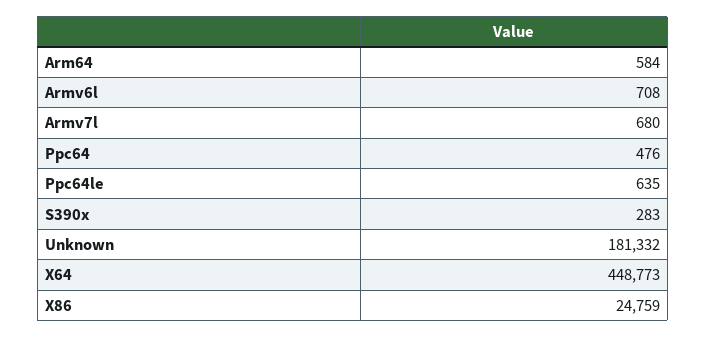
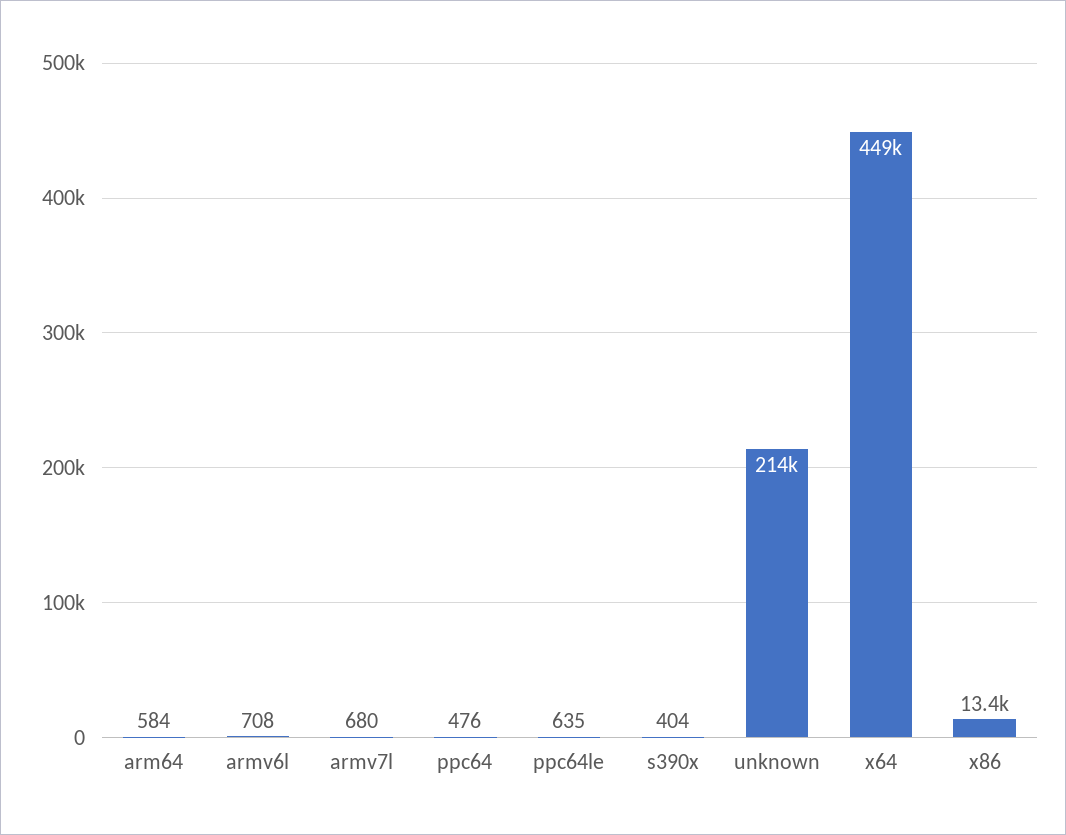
  {
    "Arm64": 584,
    "Armv6l": 708,
    "Armv7l": 680,
    "Ppc64": 476,
    "Ppc64le": 635,
-   "S390x": 283,
+   "S390x": 404,
-   "Unknown": 181332,
+   "Unknown": 214000,
    "X64": 448773,
-   "X86": 24759
+   "X86": 13400
  }

